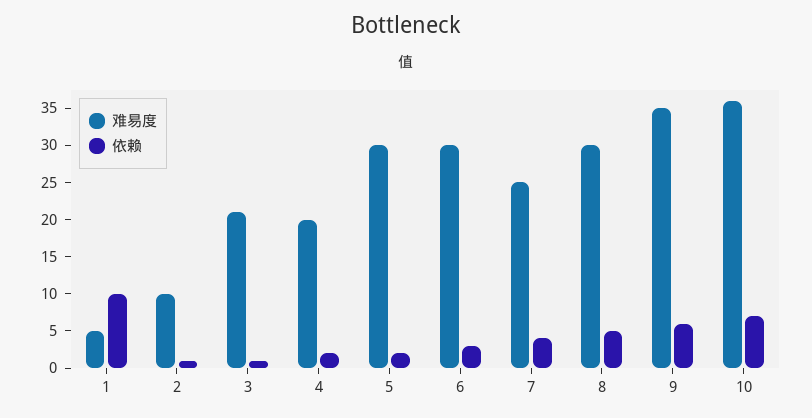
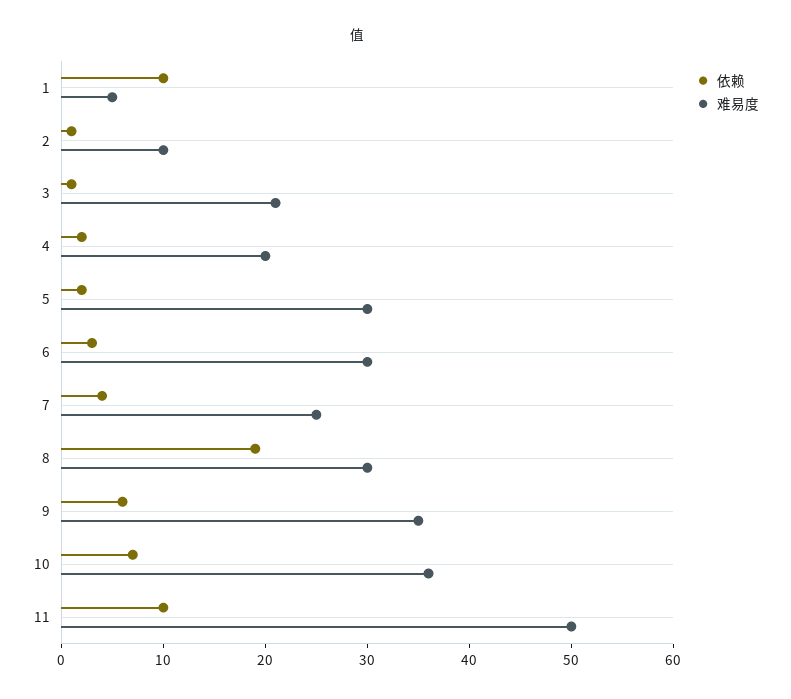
  {
    "难易度": {
      "1": 5,
      "2": 10,
      "3": 21,
      "4": 20,
      "5": 30,
      "6": 30,
      "7": 25,
      "8": 30,
      "9": 35,
-     "10": 36
+     "10": 36,
+     "11": 50
    },
    "依赖": {
      "1": 10,
      "2": 1,
      "3": 1,
      "4": 2,
      "5": 2,
      "6": 3,
      "7": 4,
-     "8": 5,
+     "8": 19,
      "9": 6,
-     "10": 7
+     "10": 7,
+     "11": 10
    }
  }

